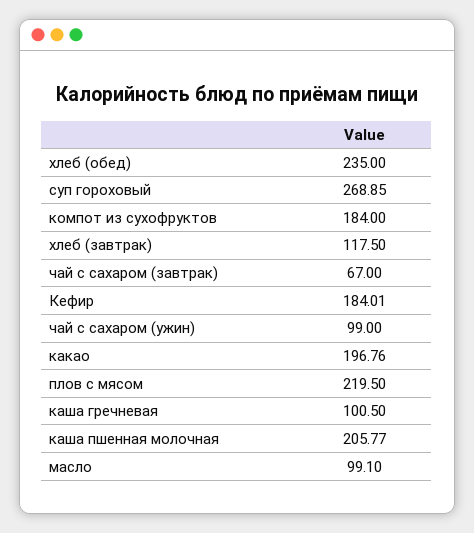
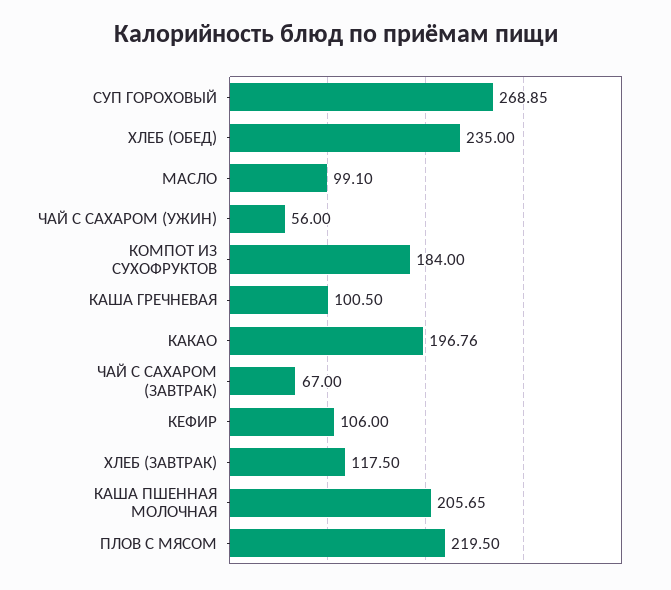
  {
    "хлеб (обед)": 235,
    "суп гороховый": 268.85,
    "компот из сухофруктов": 184,
    "хлеб (завтрак)": 117.5,
    "чай с сахаром (завтрак)": 67,
-   "Кефир": 184.01,
+   "Кефир": 106,
-   "чай с сахаром (ужин)": 99,
+   "чай с сахаром (ужин)": 56,
    "какао": 196.76,
    "плов с мясом": 219.5,
    "каша гречневая": 100.5,
-   "каша пшенная молочная": 205.77,
+   "каша пшенная молочная": 205.65,
    "масло": 99.1
  }

